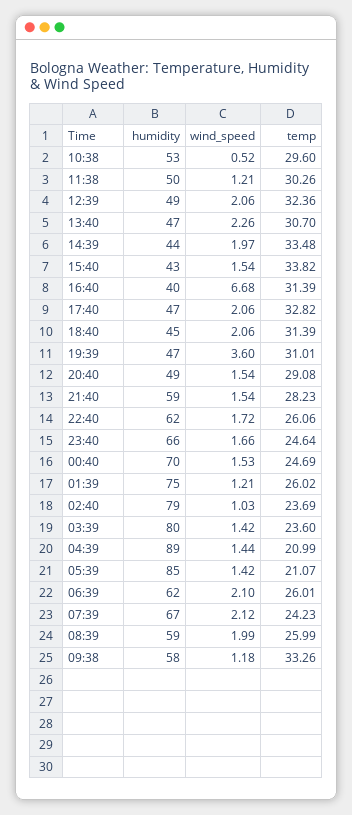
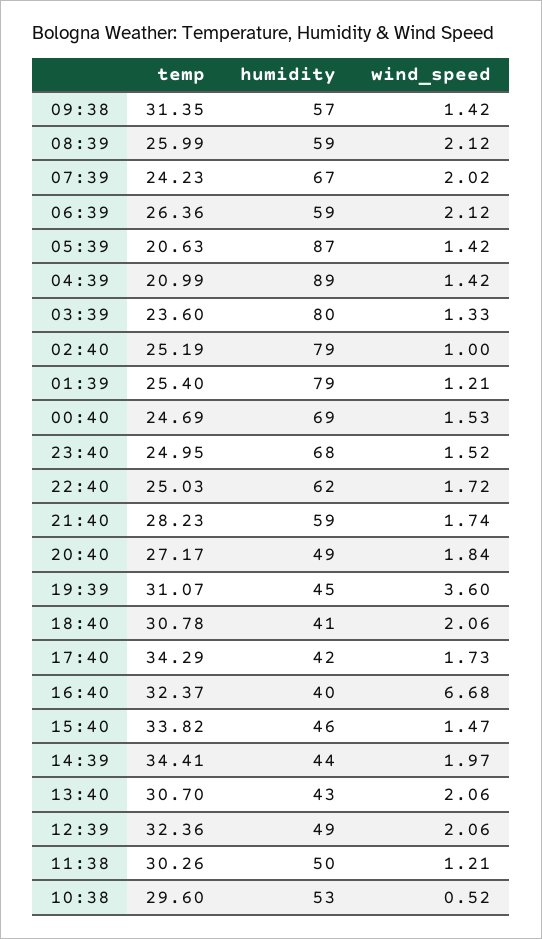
  {
    "humidity": {
      "10:38": 53,
      "11:38": 50,
      "12:39": 49,
-     "13:40": 47,
+     "13:40": 43,
      "14:39": 44,
-     "15:40": 43,
+     "15:40": 46,
      "16:40": 40,
-     "17:40": 47,
+     "17:40": 42,
-     "18:40": 45,
+     "18:40": 41,
-     "19:39": 47,
+     "19:39": 45,
      "20:40": 49,
      "21:40": 59,
      "22:40": 62,
-     "23:40": 66,
+     "23:40": 68,
-     "00:40": 70,
+     "00:40": 69,
-     "01:39": 75,
+     "01:39": 79,
      "02:40": 79,
      "03:39": 80,
      "04:39": 89,
-     "05:39": 85,
+     "05:39": 87,
-     "06:39": 62,
+     "06:39": 59,
      "07:39": 67,
      "08:39": 59,
-     "09:38": 58
+     "09:38": 57
    },
    "wind_speed": {
      "10:38": 0.52,
      "11:38": 1.21,
      "12:39": 2.06,
-     "13:40": 2.26,
+     "13:40": 2.06,
      "14:39": 1.97,
-     "15:40": 1.54,
+     "15:40": 1.47,
      "16:40": 6.68,
-     "17:40": 2.06,
+     "17:40": 1.73,
      "18:40": 2.06,
      "19:39": 3.6,
-     "20:40": 1.54,
+     "20:40": 1.84,
-     "21:40": 1.54,
+     "21:40": 1.74,
      "22:40": 1.72,
-     "23:40": 1.66,
+     "23:40": 1.52,
      "00:40": 1.53,
      "01:39": 1.21,
-     "02:40": 1.03,
+     "02:40": 1,
-     "03:39": 1.42,
+     "03:39": 1.33,
-     "04:39": 1.44,
+     "04:39": 1.42,
      "05:39": 1.42,
-     "06:39": 2.1,
+     "06:39": 2.12,
-     "07:39": 2.12,
+     "07:39": 2.02,
-     "08:39": 1.99,
+     "08:39": 2.12,
-     "09:38": 1.18
+     "09:38": 1.42
    },
    "temp": {
      "10:38": 29.6,
      "11:38": 30.26,
      "12:39": 32.36,
      "13:40": 30.7,
-     "14:39": 33.48,
+     "14:39": 34.41,
      "15:40": 33.82,
-     "16:40": 31.39,
+     "16:40": 32.37,
-     "17:40": 32.82,
+     "17:40": 34.29,
-     "18:40": 31.39,
+     "18:40": 30.78,
-     "19:39": 31.01,
+     "19:39": 31.07,
-     "20:40": 29.08,
+     "20:40": 27.17,
      "21:40": 28.23,
-     "22:40": 26.06,
+     "22:40": 25.03,
-     "23:40": 24.64,
+     "23:40": 24.95,
      "00:40": 24.69,
-     "01:39": 26.02,
+     "01:39": 25.4,
-     "02:40": 23.69,
+     "02:40": 25.19,
      "03:39": 23.6,
      "04:39": 20.99,
-     "05:39": 21.07,
+     "05:39": 20.63,
-     "06:39": 26.01,
+     "06:39": 26.36,
      "07:39": 24.23,
      "08:39": 25.99,
-     "09:38": 33.26
+     "09:38": 31.35
    }
  }

